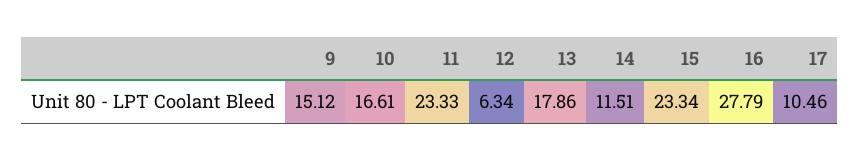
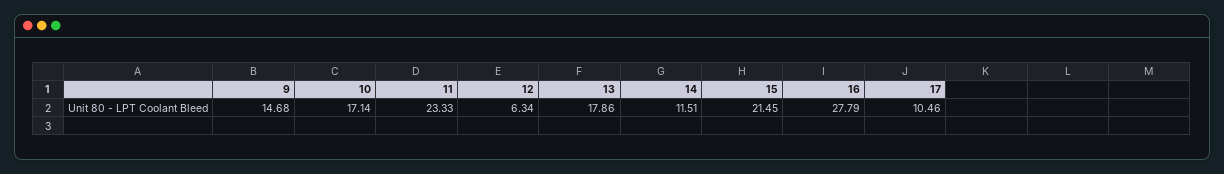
  {
-   "9": 15.12,
+   "9": 14.68,
-   "10": 16.61,
+   "10": 17.14,
    "11": 23.33,
    "12": 6.34,
    "13": 17.86,
    "14": 11.51,
-   "15": 23.34,
+   "15": 21.45,
    "16": 27.79,
    "17": 10.46
  }

